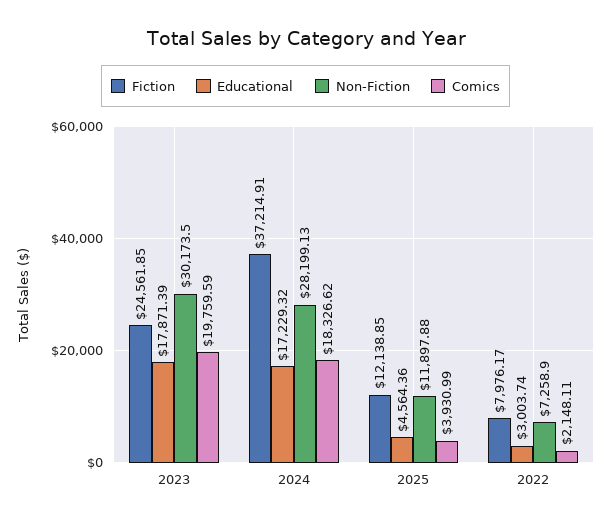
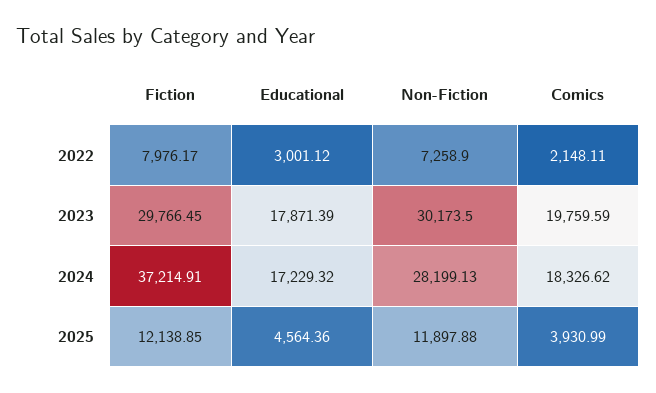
  {
    "Fiction": {
-     "2023": 24561.85,
+     "2023": 29766.45,
      "2024": 37214.91,
      "2025": 12138.85,
      "2022": 7976.17
    },
    "Educational": {
      "2023": 17871.39,
      "2024": 17229.32,
      "2025": 4564.36,
-     "2022": 3003.74
+     "2022": 3001.12
    },
    "Non-Fiction": {
      "2023": 30173.5,
      "2024": 28199.13,
      "2025": 11897.88,
      "2022": 7258.9
    },
    "Comics": {
      "2023": 19759.59,
      "2024": 18326.62,
      "2025": 3930.99,
      "2022": 2148.11
    }
  }

